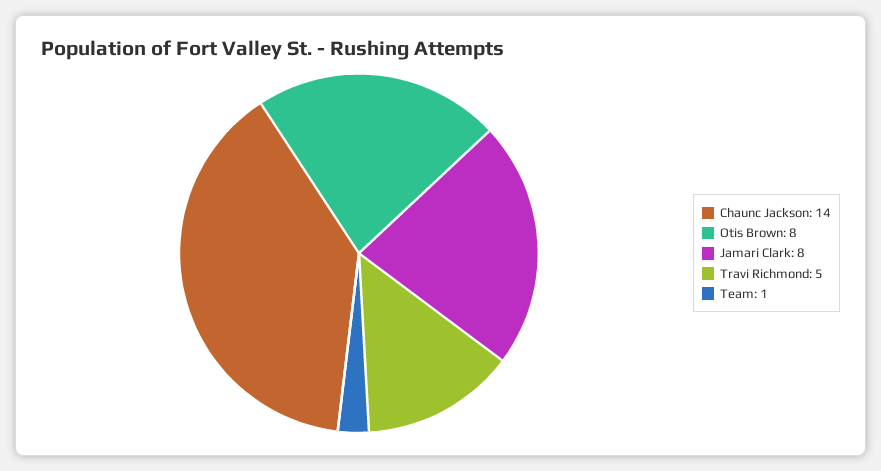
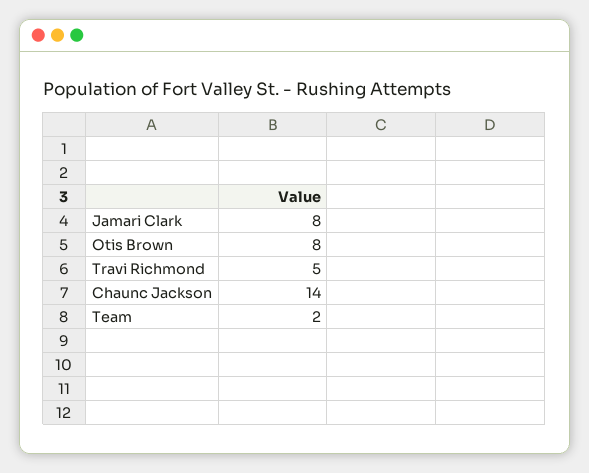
  {
    "Chaunc Jackson": 14,
    "Otis Brown": 8,
    "Jamari Clark": 8,
    "Travi Richmond": 5,
-   "Team": 1
+   "Team": 2
  }

